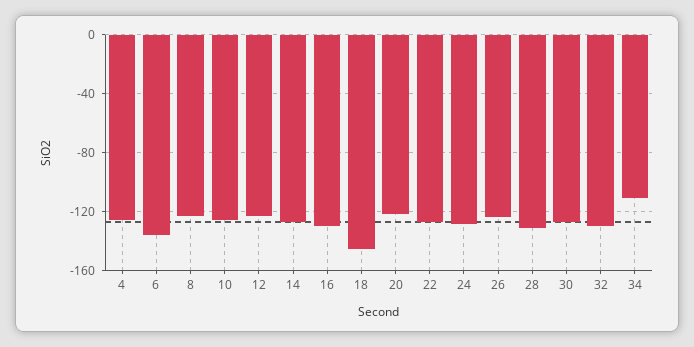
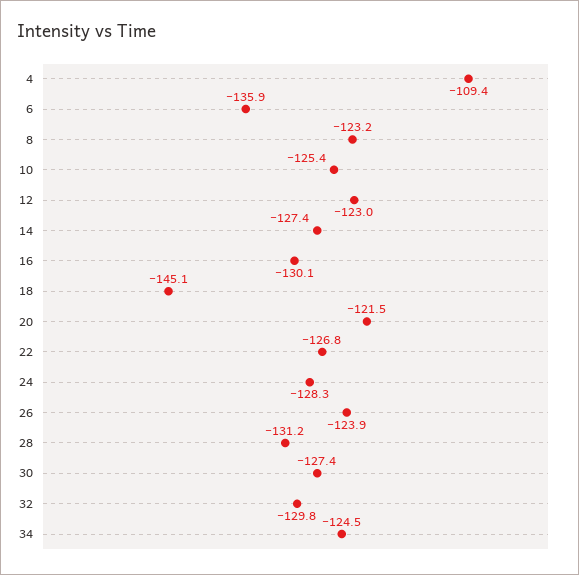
  {
-   "4": -125,
+   "4": -109.4,
    "6": -135.9,
    "8": -123.2,
    "10": -125.4,
    "12": -123,
    "14": -127.4,
    "16": -130.1,
    "18": -145.1,
    "20": -121.5,
    "22": -126.8,
    "24": -128.3,
    "26": -123.9,
    "28": -131.2,
    "30": -127.4,
    "32": -129.8,
-   "34": -110
+   "34": -124.5
  }

